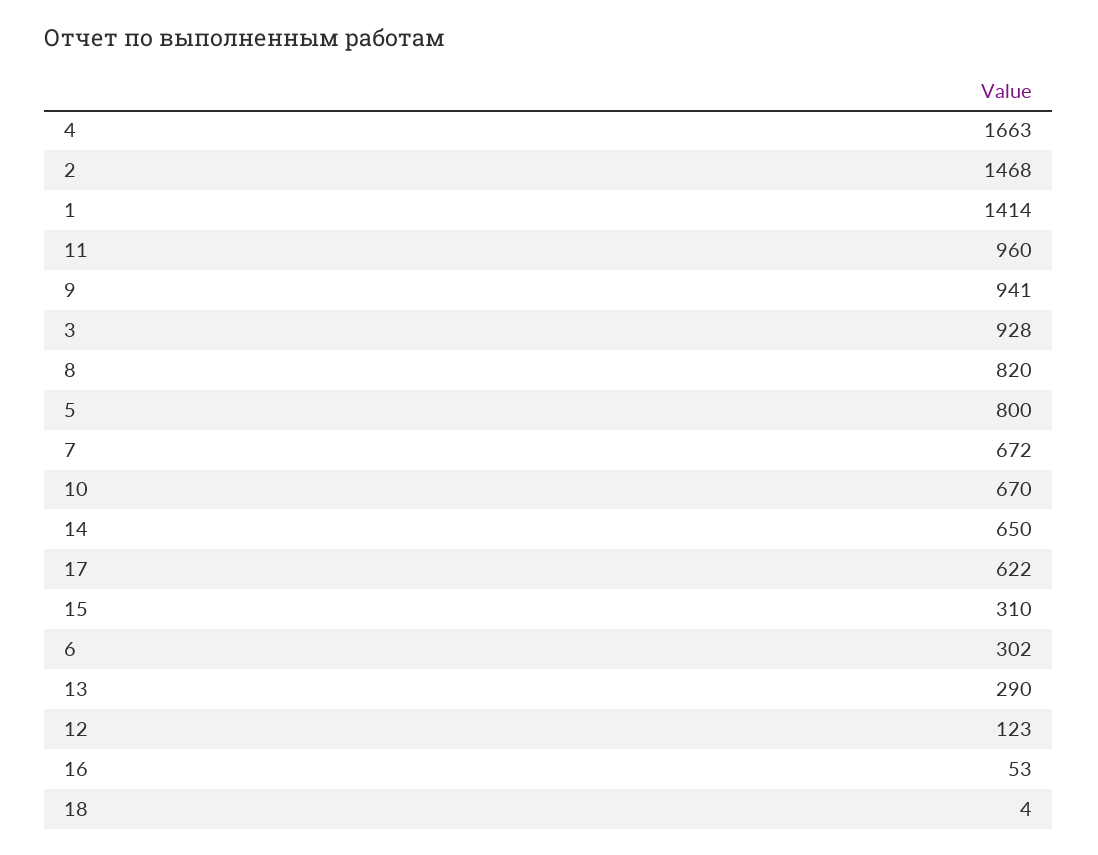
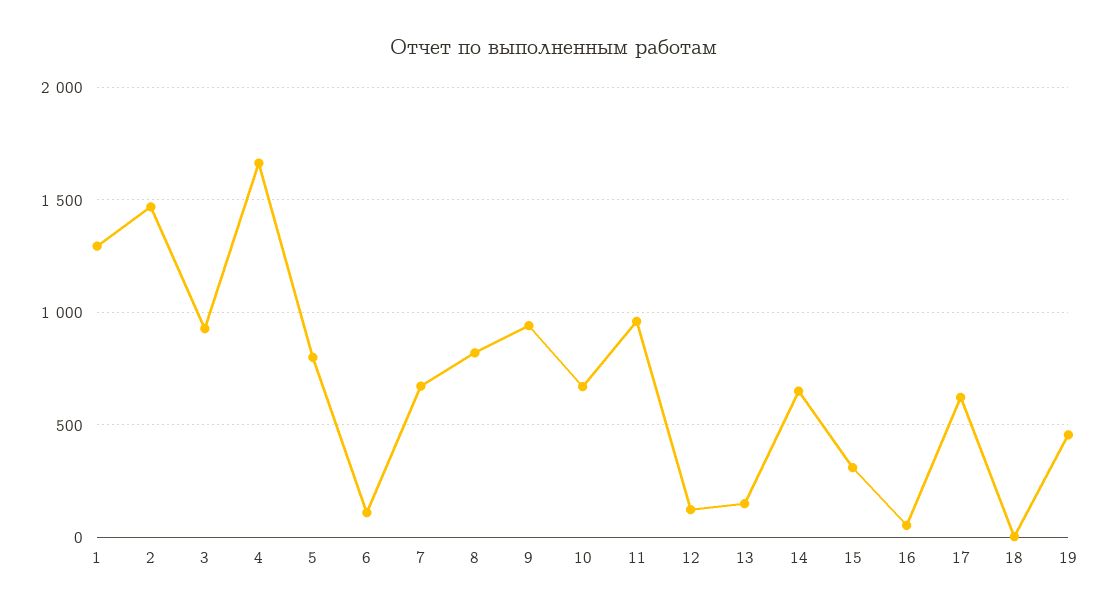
  {
    "4": 1663,
    "2": 1468,
-   "1": 1414,
+   "1": 1300,
    "11": 960,
    "9": 941,
    "3": 928,
    "8": 820,
    "5": 800,
    "7": 672,
    "10": 670,
    "14": 650,
    "17": 622,
    "15": 310,
-   "6": 302,
+   "6": 100,
-   "13": 290,
+   "13": 150,
    "12": 123,
    "16": 53,
-   "18": 4
+   "18": 4,
+   "19": 450
  }

